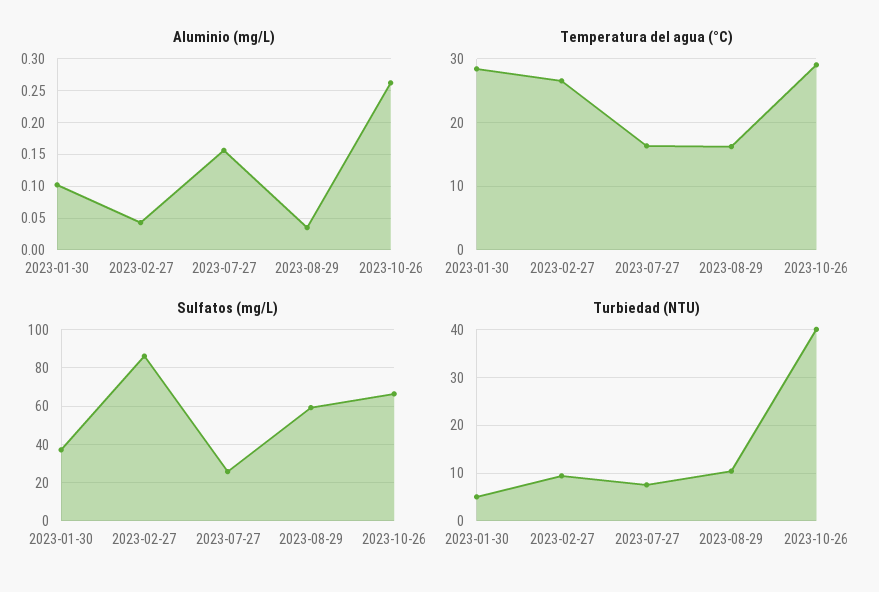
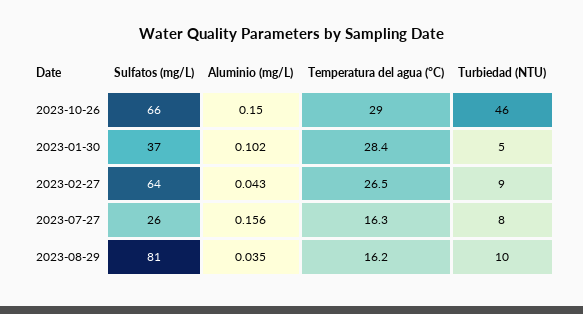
  {
    "Aluminio (mg/L)": {
      "2023-01-30": 0.102,
      "2023-02-27": 0.043,
      "2023-07-27": 0.156,
      "2023-08-29": 0.035,
-     "2023-10-26": 0.26
+     "2023-10-26": 0.15
    },
    "Temperatura del agua (°C)": {
      "2023-01-30": 28.4,
      "2023-02-27": 26.5,
      "2023-07-27": 16.3,
      "2023-08-29": 16.2,
      "2023-10-26": 29
    },
    "Sulfatos (mg/L)": {
      "2023-01-30": 37,
-     "2023-02-27": 85,
+     "2023-02-27": 64,
      "2023-07-27": 26,
-     "2023-08-29": 60,
+     "2023-08-29": 81,
      "2023-10-26": 66
    },
    "Turbiedad (NTU)": {
      "2023-01-30": 5,
      "2023-02-27": 9,
      "2023-07-27": 8,
      "2023-08-29": 10,
-     "2023-10-26": 40
+     "2023-10-26": 46
    }
  }

